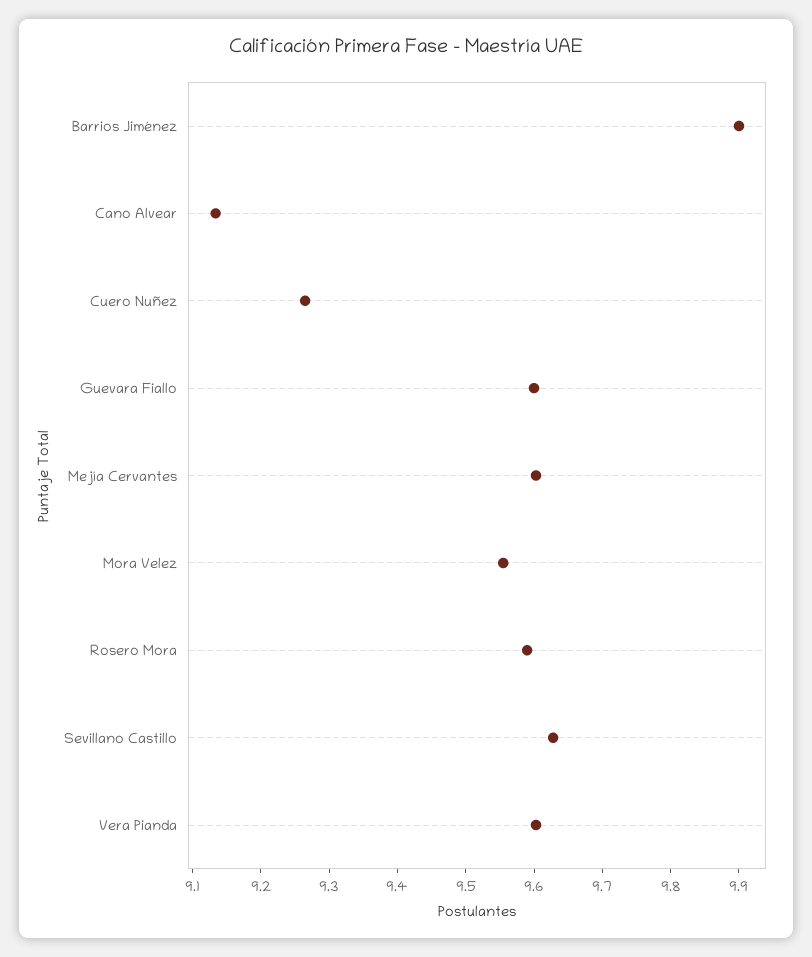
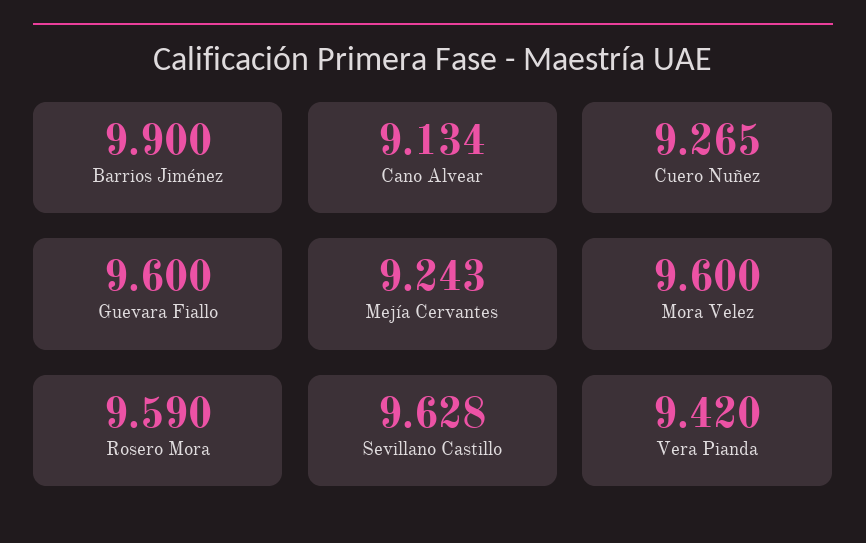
  {
    "Barrios Jiménez": 9.9,
    "Cano Alvear": 9.134,
    "Cuero Nuñez": 9.265,
    "Guevara Fiallo": 9.6,
-   "Mejía Cervantes": 9.6,
+   "Mejía Cervantes": 9.243,
-   "Mora Velez": 9.56,
+   "Mora Velez": 9.6,
    "Rosero Mora": 9.59,
    "Sevillano Castillo": 9.628,
-   "Vera Pianda": 9.6
+   "Vera Pianda": 9.42
  }

